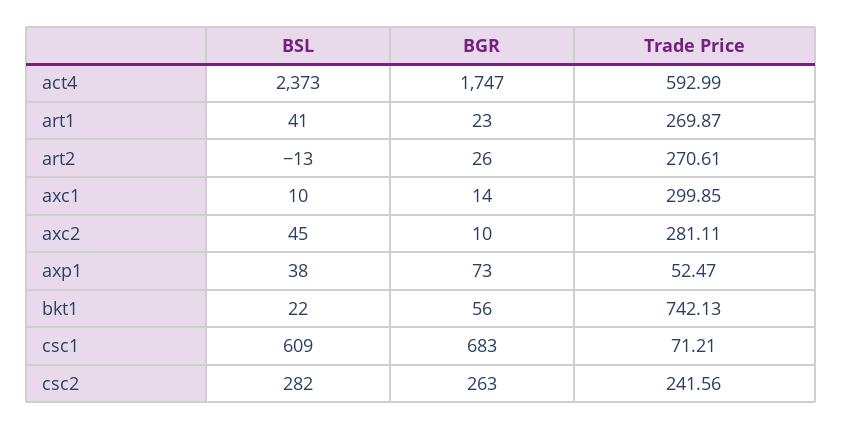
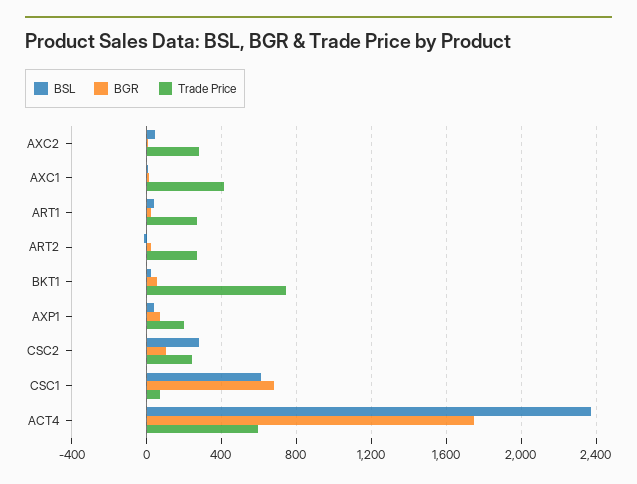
  {
    "BSL": {
      "act4": 2373,
      "art1": 41,
      "art2": -13,
      "axc1": 10,
      "axc2": 45,
      "axp1": 38,
      "bkt1": 22,
      "csc1": 609,
      "csc2": 282
    },
    "BGR": {
      "act4": 1747,
      "art1": 23,
      "art2": 26,
      "axc1": 14,
      "axc2": 10,
      "axp1": 73,
      "bkt1": 56,
      "csc1": 683,
-     "csc2": 263
+     "csc2": 100
    },
    "Trade Price": {
      "act4": 592.99,
      "art1": 269.87,
      "art2": 270.61,
-     "axc1": 299.85,
+     "axc1": 400,
      "axc2": 281.11,
-     "axp1": 52.47,
+     "axp1": 200,
      "bkt1": 742.13,
      "csc1": 71.21,
      "csc2": 241.56
    }
  }

